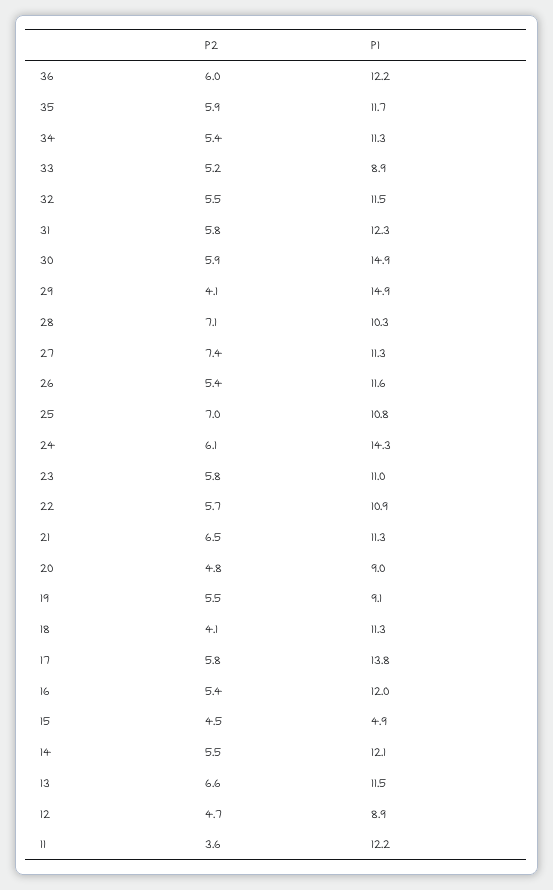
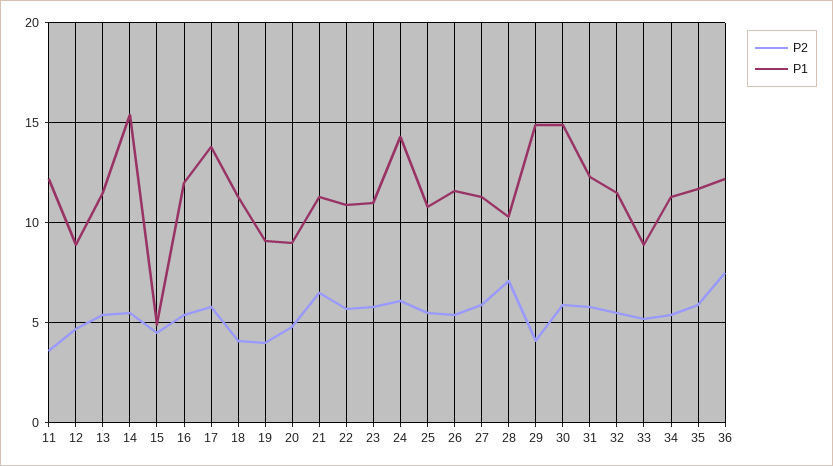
  {
    "P2": {
-     "36": 6,
+     "36": 7.5,
      "35": 5.9,
      "34": 5.4,
      "33": 5.2,
      "32": 5.5,
      "31": 5.8,
      "30": 5.9,
      "29": 4.1,
      "28": 7.1,
-     "27": 7.4,
+     "27": 6,
      "26": 5.4,
-     "25": 7,
+     "25": 5.5,
      "24": 6.1,
      "23": 5.8,
      "22": 5.7,
      "21": 6.5,
      "20": 4.8,
-     "19": 5.5,
+     "19": 4,
      "18": 4.1,
      "17": 5.8,
      "16": 5.4,
      "15": 4.5,
      "14": 5.5,
-     "13": 6.6,
+     "13": 5.5,
      "12": 4.7,
      "11": 3.6
    },
    "P1": {
      "36": 12.2,
      "35": 11.7,
      "34": 11.3,
      "33": 8.9,
      "32": 11.5,
      "31": 12.3,
      "30": 14.9,
      "29": 14.9,
      "28": 10.3,
      "27": 11.3,
      "26": 11.6,
      "25": 10.8,
      "24": 14.3,
      "23": 11,
      "22": 10.9,
      "21": 11.3,
      "20": 9,
      "19": 9.1,
      "18": 11.3,
      "17": 13.8,
      "16": 12,
      "15": 4.9,
-     "14": 12.1,
+     "14": 15.5,
      "13": 11.5,
      "12": 8.9,
      "11": 12.2
    }
  }

